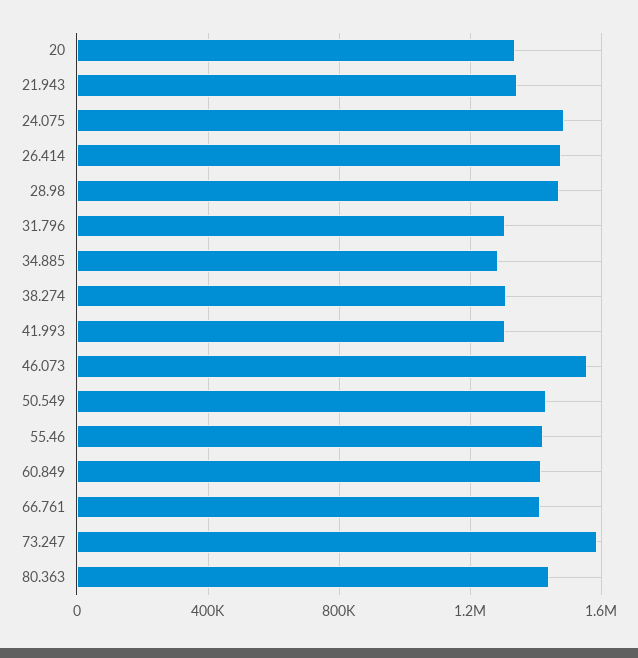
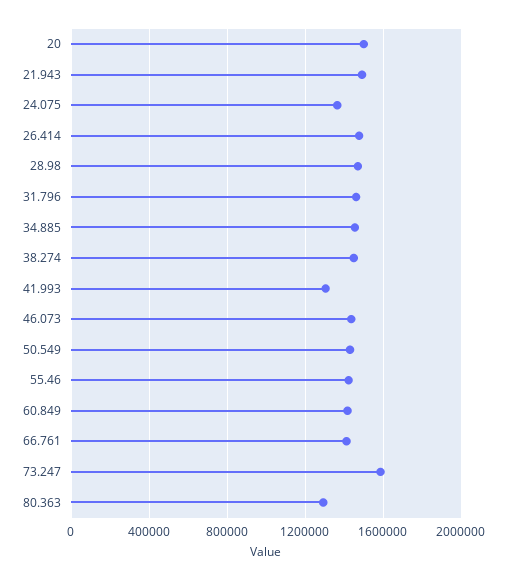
  {
-   "20": 1350000,
+   "20": 1500000,
-   "21.943": 1350000,
+   "21.943": 1500000,
-   "24.075": 1500000,
+   "24.075": 1350000,
    "26.414": 1500000,
    "28.98": 1450000,
-   "31.796": 1300000,
+   "31.796": 1450000,
-   "34.885": 1300000,
+   "34.885": 1450000,
-   "38.274": 1300000,
+   "38.274": 1450000,
    "41.993": 1300000,
-   "46.073": 1550000,
+   "46.073": 1450000,
    "50.549": 1450000,
    "55.46": 1400000,
    "60.849": 1400000,
    "66.761": 1400000,
    "73.247": 1600000,
-   "80.363": 1450000
+   "80.363": 1300000
  }

